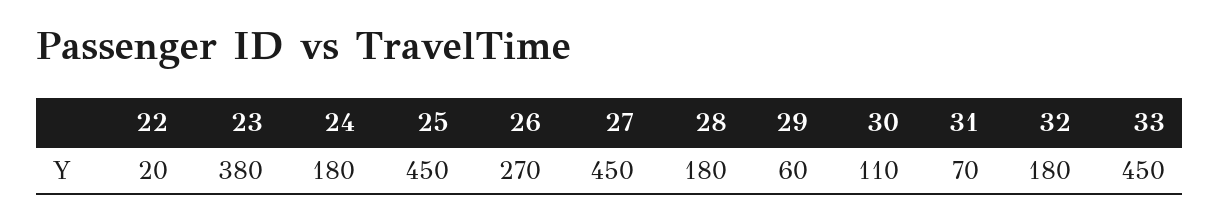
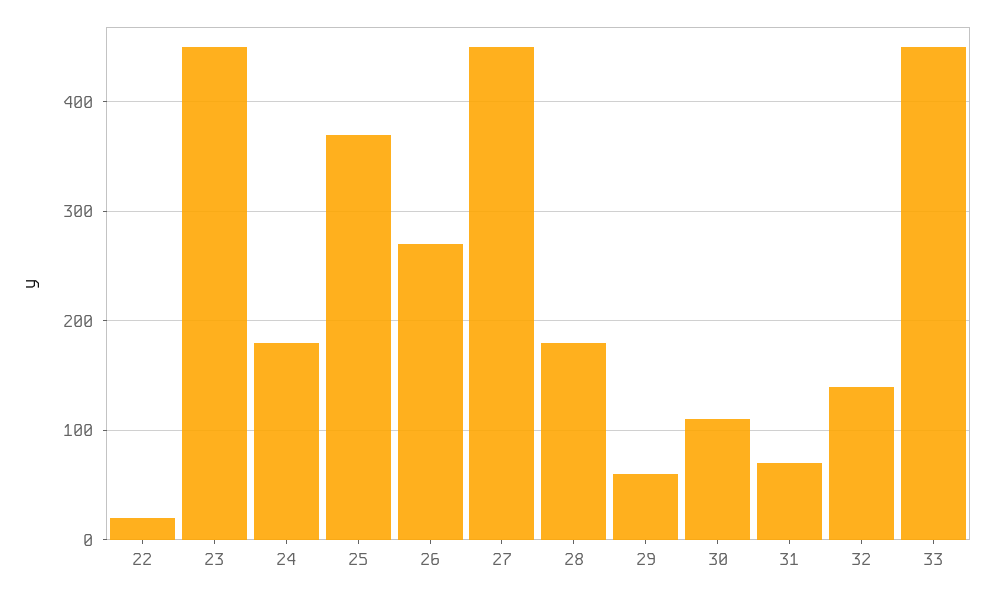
  {
    "22": 20,
-   "23": 380,
+   "23": 450,
    "24": 180,
-   "25": 450,
+   "25": 370,
    "26": 270,
    "27": 450,
    "28": 180,
    "29": 60,
    "30": 110,
    "31": 70,
-   "32": 180,
+   "32": 140,
    "33": 450
  }

